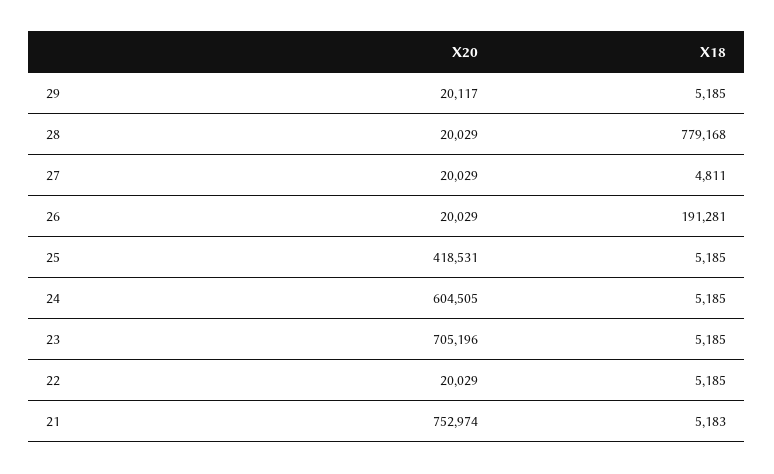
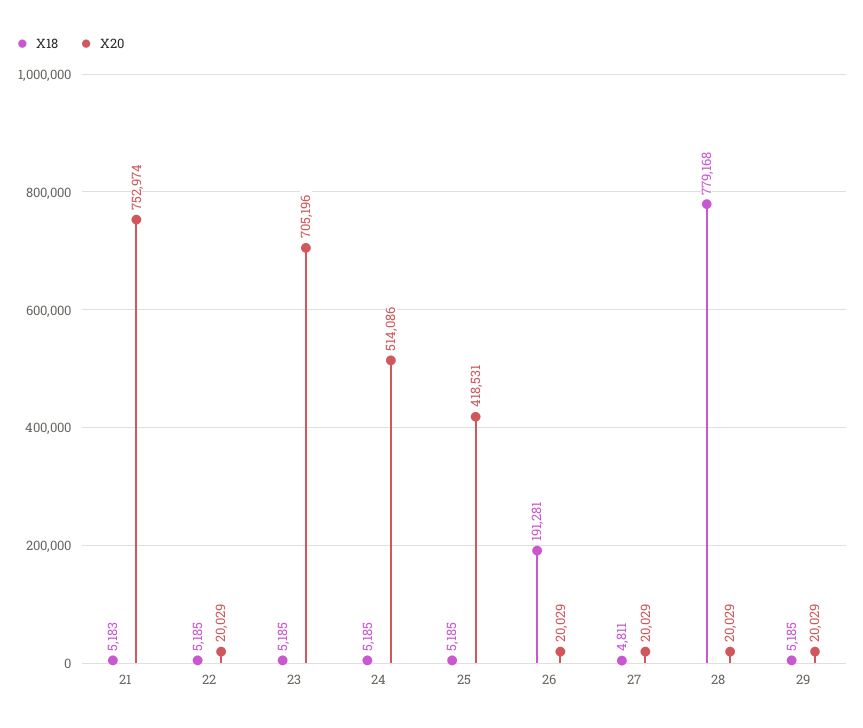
  {
    "X20": {
-     "29": 20117,
+     "29": 20029,
      "28": 20029,
      "27": 20029,
      "26": 20029,
      "25": 418531,
-     "24": 604505,
+     "24": 514086,
      "23": 705196,
      "22": 20029,
      "21": 752974
    },
    "X18": {
      "29": 5185,
      "28": 779168,
      "27": 4811,
      "26": 191281,
      "25": 5185,
      "24": 5185,
      "23": 5185,
      "22": 5185,
      "21": 5183
    }
  }

